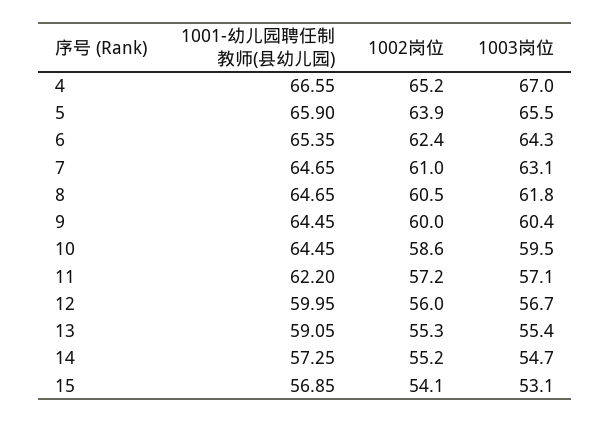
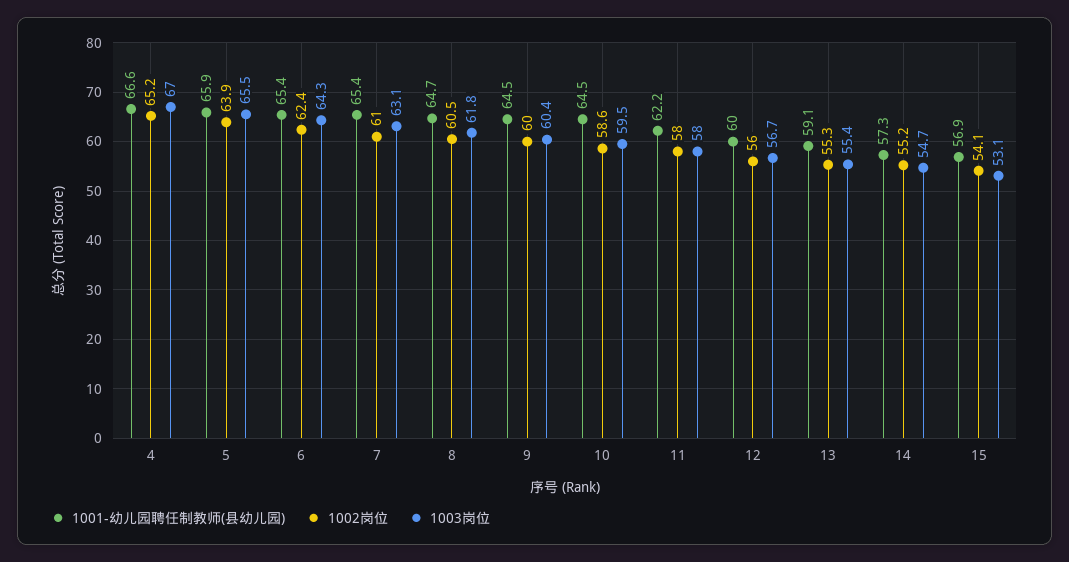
  {
    "1001-幼儿园聘任制教师(县幼儿园)": {
      "4": 66.55,
      "5": 65.9,
      "6": 65.35,
-     "7": 64.65,
+     "7": 65.4,
      "8": 64.65,
      "9": 64.45,
      "10": 64.45,
      "11": 62.2,
      "12": 59.95,
      "13": 59.05,
      "14": 57.25,
      "15": 56.85
    },
    "1002岗位": {
      "4": 65.2,
      "5": 63.9,
      "6": 62.4,
      "7": 61,
      "8": 60.5,
      "9": 60,
      "10": 58.6,
-     "11": 57.2,
+     "11": 58,
      "12": 56,
      "13": 55.3,
      "14": 55.2,
      "15": 54.1
    },
    "1003岗位": {
      "4": 67,
      "5": 65.5,
      "6": 64.3,
      "7": 63.1,
      "8": 61.8,
      "9": 60.4,
      "10": 59.5,
-     "11": 57.1,
+     "11": 58,
      "12": 56.7,
      "13": 55.4,
      "14": 54.7,
      "15": 53.1
    }
  }

